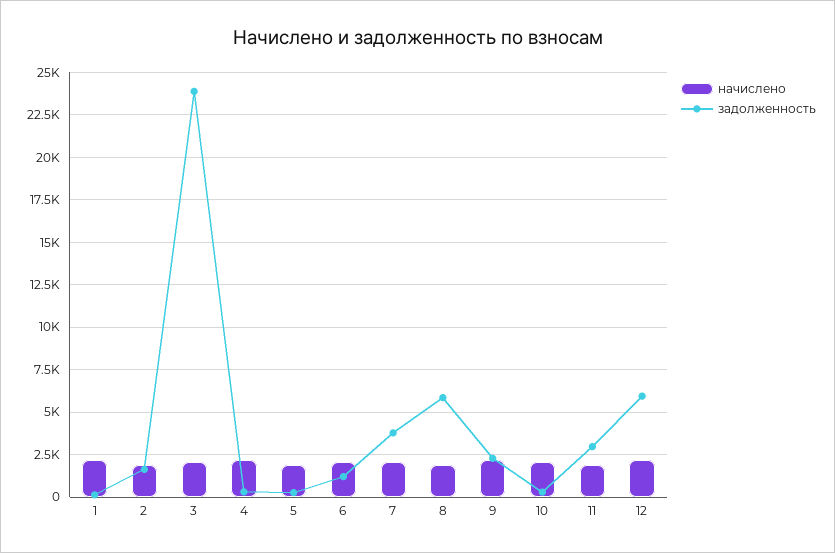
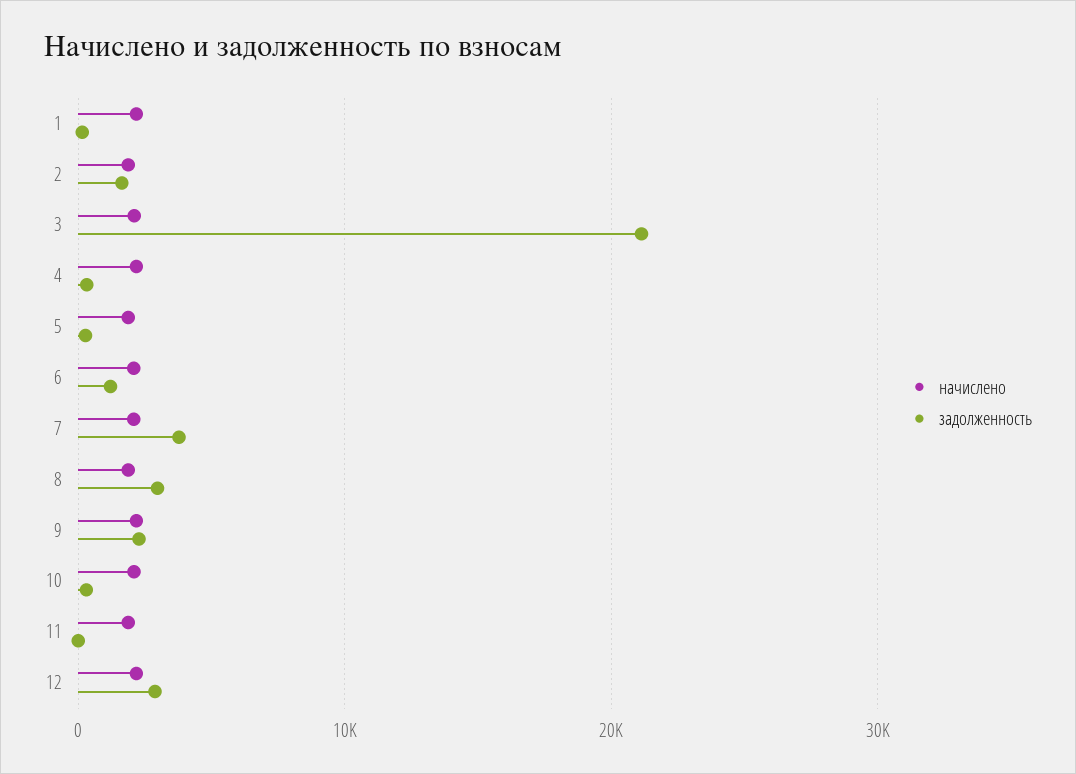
  {
    "начислено": {
      "1": 2000,
      "2": 2000,
      "3": 2000,
      "4": 2000,
      "5": 2000,
      "6": 2000,
      "7": 2000,
      "8": 2000,
      "9": 2000,
      "10": 2000,
      "11": 2000,
      "12": 2000
    },
    "задолженность": {
      "1": 0,
      "2": 1500,
-     "3": 24000,
+     "3": 21000,
      "4": 500,
      "5": 500,
      "6": 1000,
      "7": 4000,
-     "8": 6000,
+     "8": 3000,
      "9": 2500,
      "10": 500,
-     "11": 3000,
+     "11": 0,
-     "12": 6000
+     "12": 3000
    }
  }

